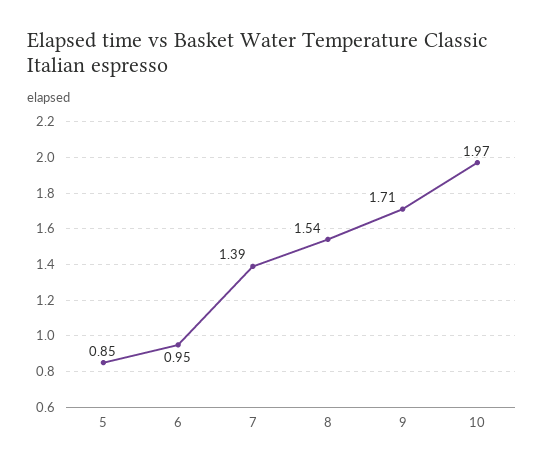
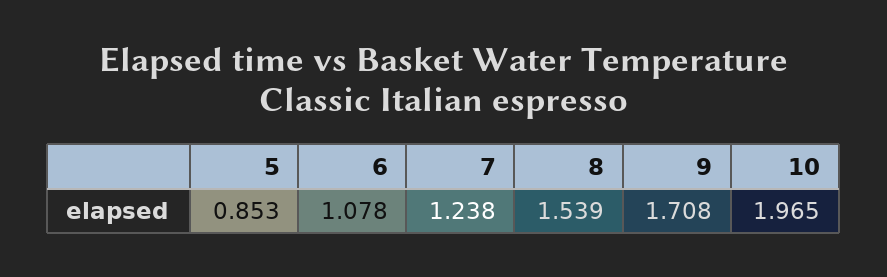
  {
    "5": 0.853,
-   "6": 0.95,
+   "6": 1.078,
-   "7": 1.39,
+   "7": 1.238,
    "8": 1.539,
    "9": 1.708,
    "10": 1.965
  }

